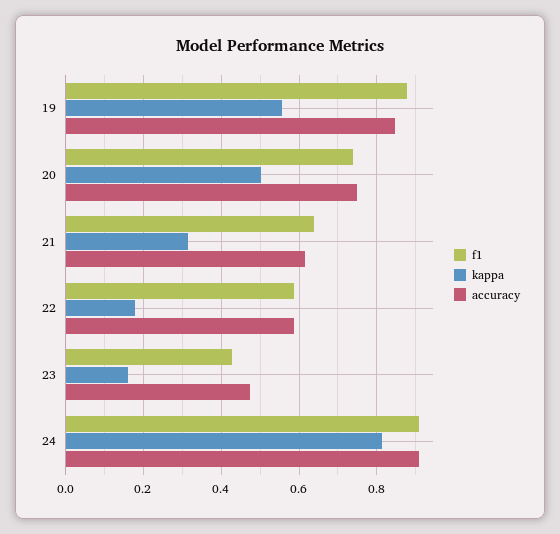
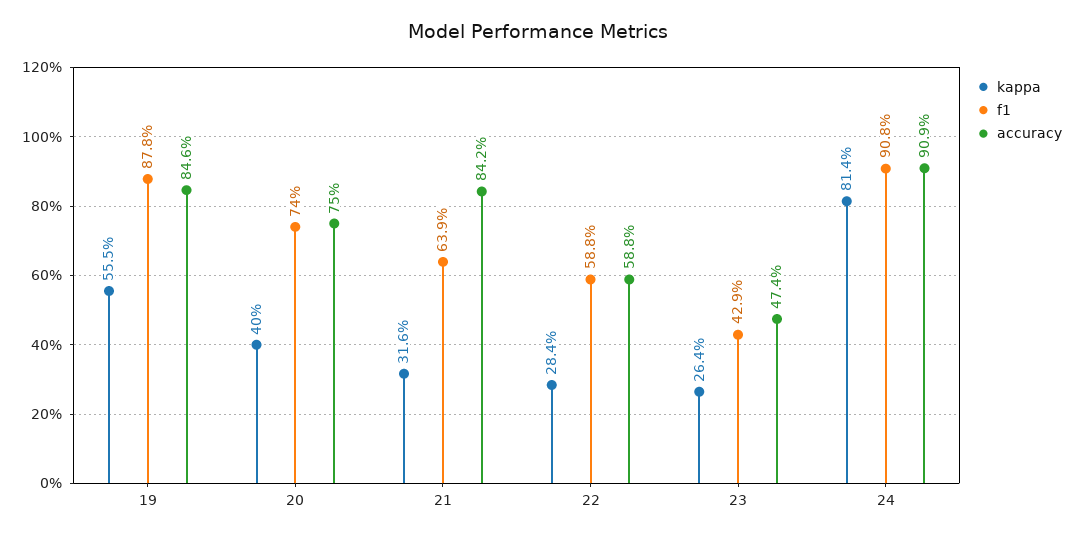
  {
    "f1": {
      "19": 0.878,
      "20": 0.74,
      "21": 0.639,
      "22": 0.588,
      "23": 0.429,
      "24": 0.908
    },
    "kappa": {
      "19": 0.555,
-     "20": 0.5,
+     "20": 0.4,
      "21": 0.316,
-     "22": 0.18,
+     "22": 0.284,
-     "23": 0.16,
+     "23": 0.264,
      "24": 0.814
    },
    "accuracy": {
      "19": 0.846,
      "20": 0.75,
-     "21": 0.62,
+     "21": 0.842,
      "22": 0.588,
      "23": 0.474,
      "24": 0.909
    }
  }

